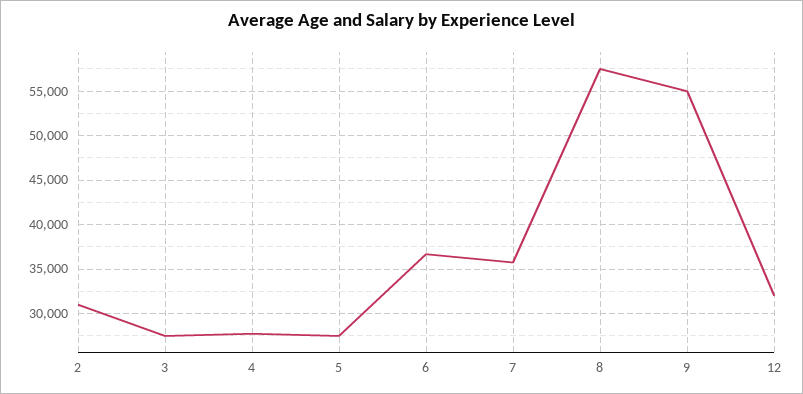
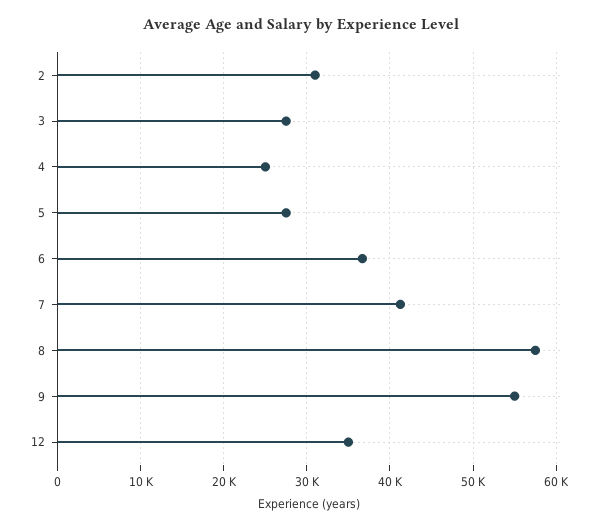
  {
    "2": 31000,
    "3": 28000,
-   "4": 28000,
+   "4": 25000,
    "5": 28000,
    "6": 37000,
-   "7": 36000,
+   "7": 41000,
    "8": 58000,
    "9": 55000,
-   "12": 32000
+   "12": 35000
  }

